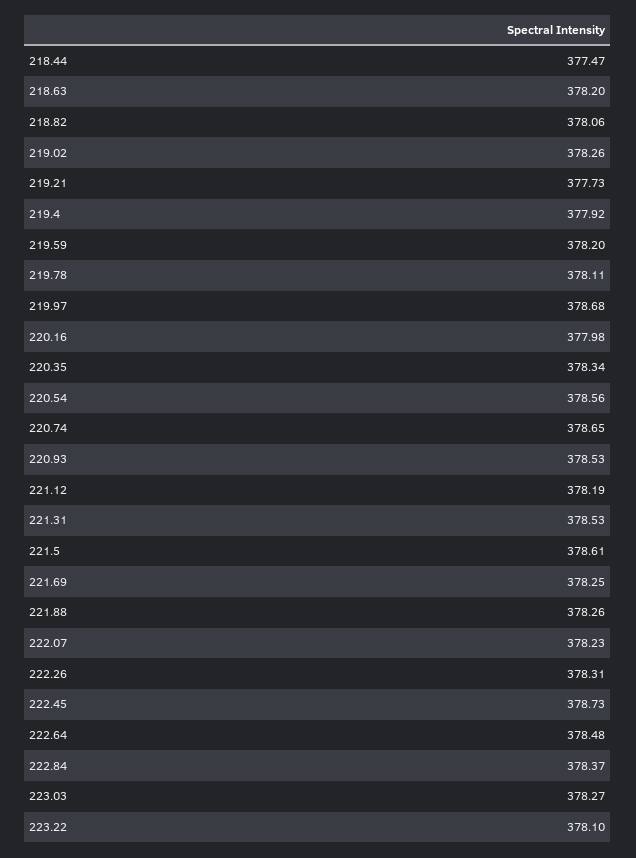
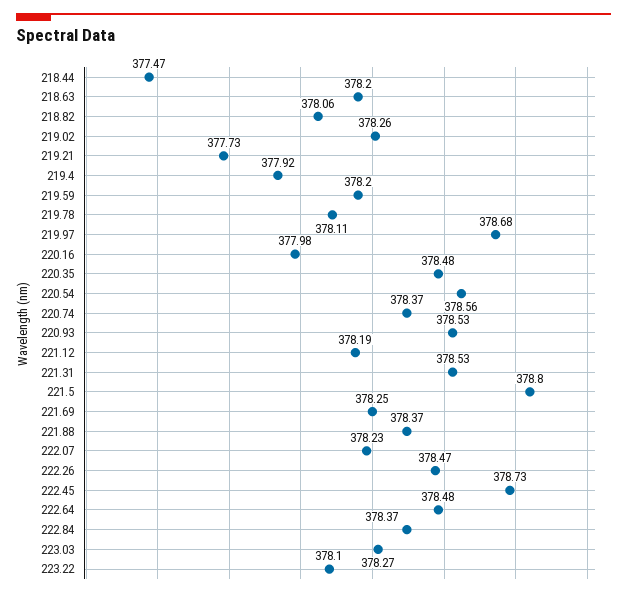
  {
    "218.44": 377.47,
    "218.63": 378.2,
    "218.82": 378.06,
    "219.02": 378.26,
    "219.21": 377.73,
    "219.4": 377.92,
    "219.59": 378.2,
    "219.78": 378.11,
    "219.97": 378.68,
    "220.16": 377.98,
-   "220.35": 378.34,
+   "220.35": 378.48,
    "220.54": 378.56,
-   "220.74": 378.65,
+   "220.74": 378.37,
    "220.93": 378.53,
    "221.12": 378.19,
    "221.31": 378.53,
-   "221.5": 378.61,
+   "221.5": 378.8,
    "221.69": 378.25,
-   "221.88": 378.26,
+   "221.88": 378.37,
    "222.07": 378.23,
-   "222.26": 378.31,
+   "222.26": 378.47,
    "222.45": 378.73,
    "222.64": 378.48,
    "222.84": 378.37,
    "223.03": 378.27,
    "223.22": 378.1
  }

